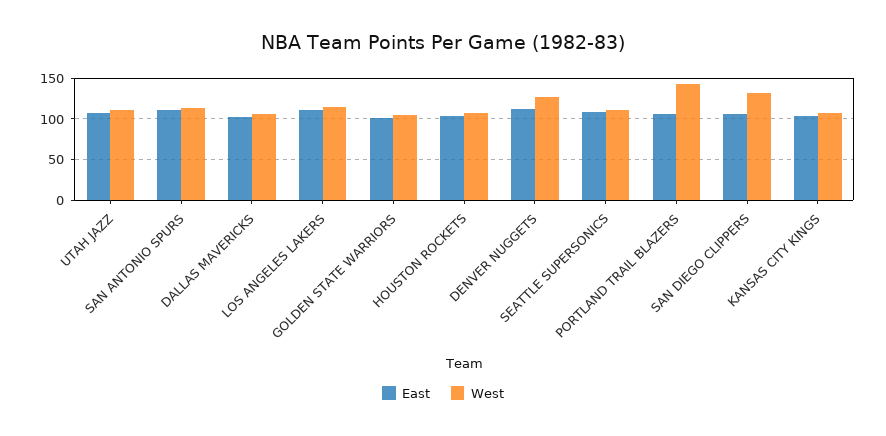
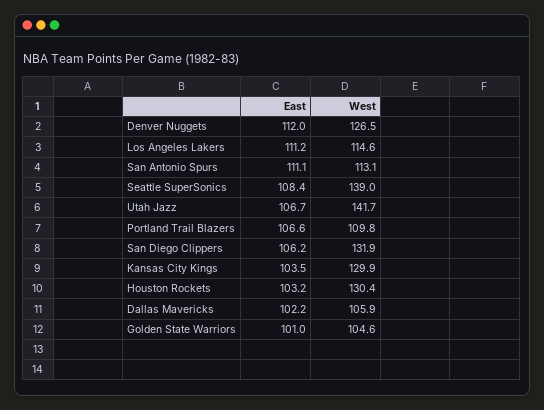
  {
    "East": {
      "UTAH JAZZ": 106.7,
      "SAN ANTONIO SPURS": 111.1,
      "DALLAS MAVERICKS": 102.2,
      "LOS ANGELES LAKERS": 111.2,
      "GOLDEN STATE WARRIORS": 101,
      "HOUSTON ROCKETS": 103.2,
      "DENVER NUGGETS": 112,
      "SEATTLE SUPERSONICS": 108.4,
      "PORTLAND TRAIL BLAZERS": 106.6,
      "SAN DIEGO CLIPPERS": 106.2,
      "KANSAS CITY KINGS": 103.5
    },
    "West": {
-     "UTAH JAZZ": 110,
+     "UTAH JAZZ": 141.7,
      "SAN ANTONIO SPURS": 113.1,
      "DALLAS MAVERICKS": 105.9,
      "LOS ANGELES LAKERS": 114.6,
      "GOLDEN STATE WARRIORS": 104.6,
-     "HOUSTON ROCKETS": 110,
+     "HOUSTON ROCKETS": 130.4,
      "DENVER NUGGETS": 126.5,
-     "SEATTLE SUPERSONICS": 110,
+     "SEATTLE SUPERSONICS": 139,
-     "PORTLAND TRAIL BLAZERS": 140,
+     "PORTLAND TRAIL BLAZERS": 109.8,
      "SAN DIEGO CLIPPERS": 131.9,
-     "KANSAS CITY KINGS": 110
+     "KANSAS CITY KINGS": 129.9
    }
  }

